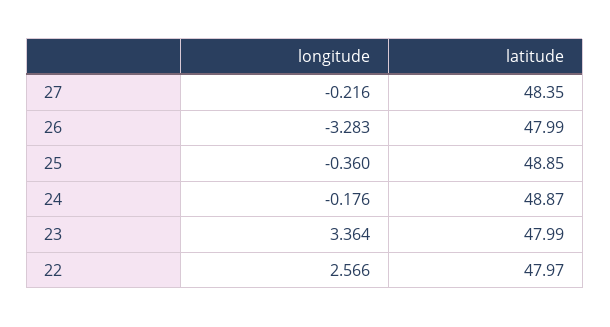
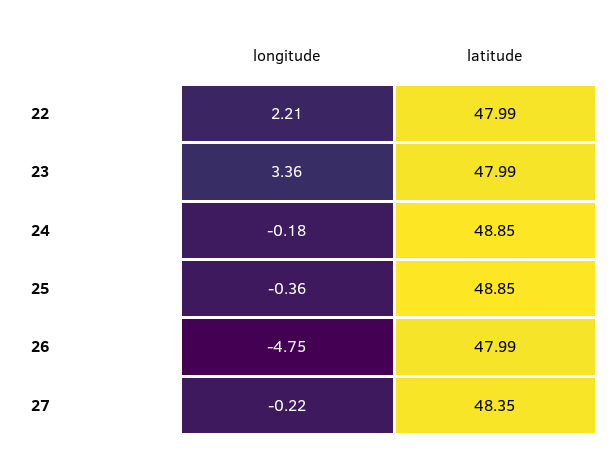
  {
    "longitude": {
      "27": -0.216,
-     "26": -3.283,
+     "26": -4.75,
      "25": -0.36,
      "24": -0.176,
      "23": 3.364,
-     "22": 2.566
+     "22": 2.21
    },
    "latitude": {
      "27": 48.35,
      "26": 47.99,
      "25": 48.85,
-     "24": 48.87,
+     "24": 48.85,
      "23": 47.99,
-     "22": 47.97
+     "22": 47.99
    }
  }

